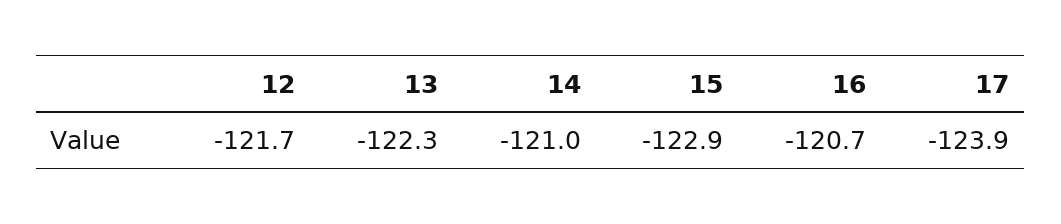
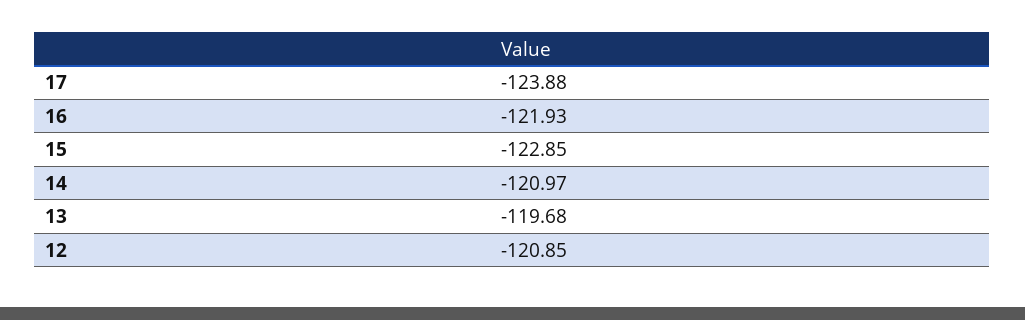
  {
-   "12": -121.7,
+   "12": -120.85,
-   "13": -122.3,
+   "13": -119.68,
    "14": -120.97,
    "15": -122.85,
-   "16": -120.7,
+   "16": -121.93,
    "17": -123.88
  }

